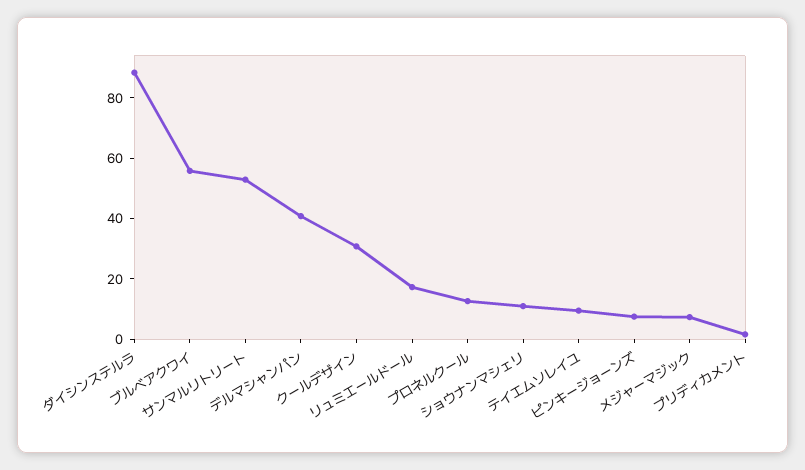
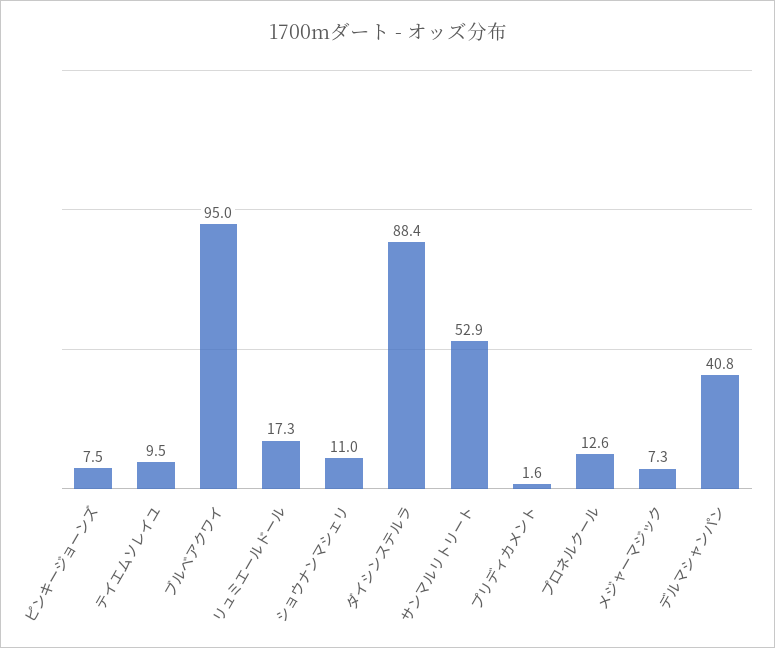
  {
    "ダイシンステルラ": 88.4,
-   "ブルベアクワイ": 55,
+   "ブルベアクワイ": 95,
    "サンマルリトリート": 52.9,
    "デルマシャンパン": 40.8,
-   "クールデザイン": 30,
    "リュミエールドール": 17.3,
    "プロネルクール": 12.6,
    "ショウナンマシェリ": 11,
    "テイエムソレイユ": 9.5,
    "ピンキージョーンズ": 7.5,
    "メジャーマジック": 7.3,
    "プリディカメント": 1.6
  }

